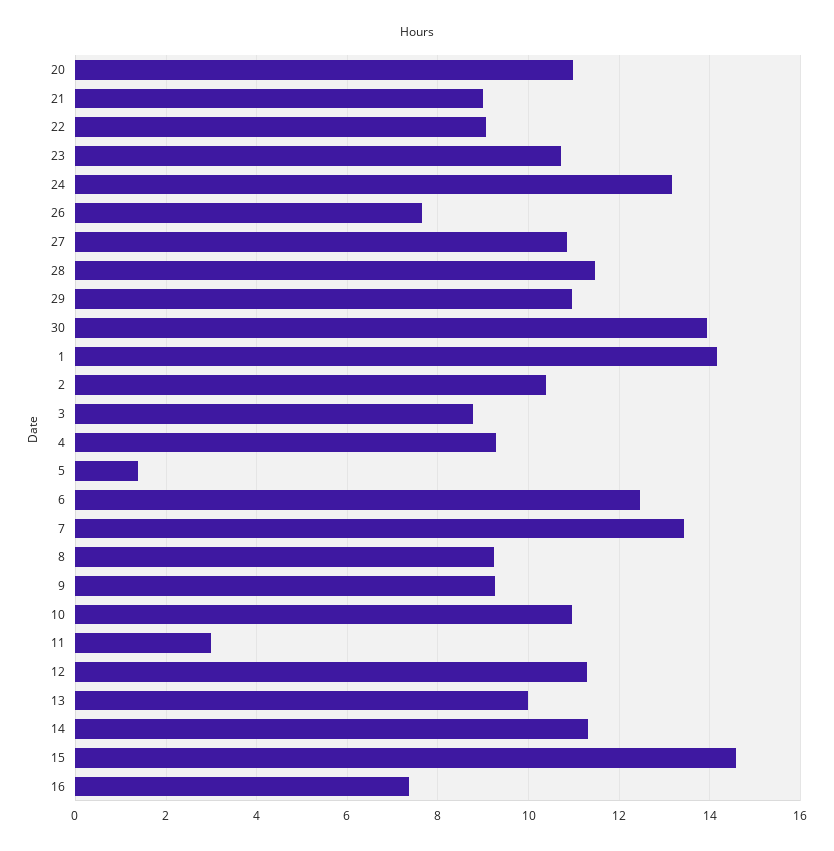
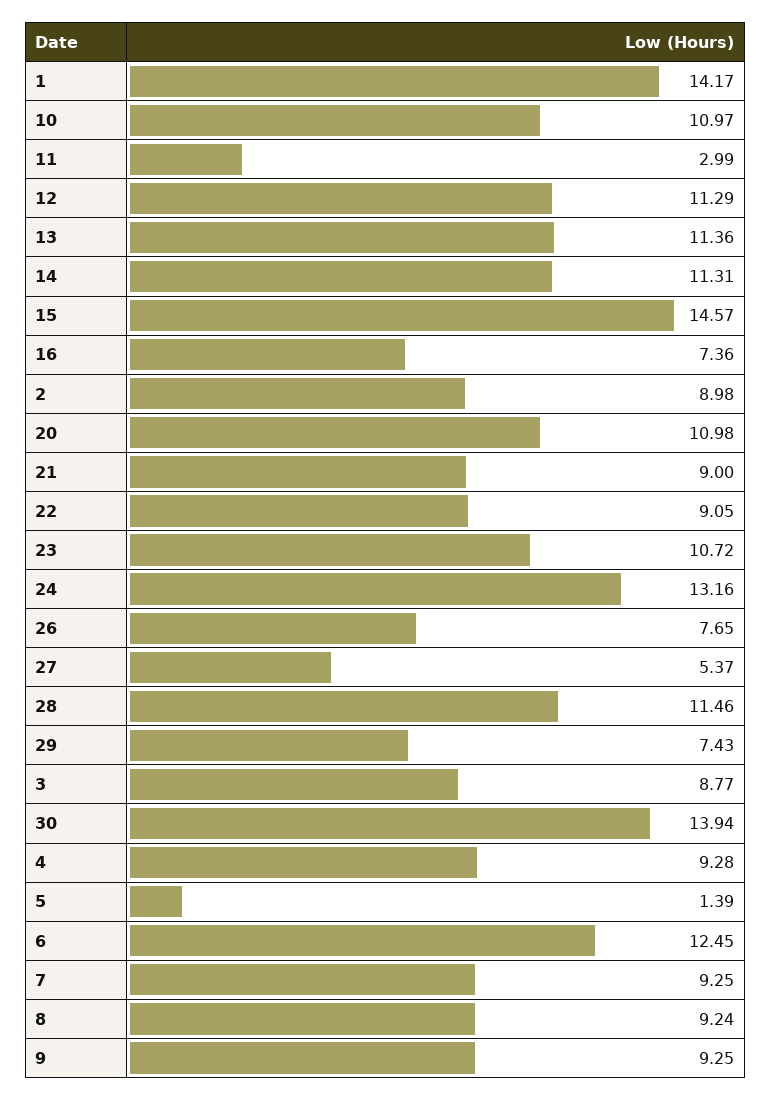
  {
    "20": 10.98,
    "21": 9,
    "22": 9.05,
    "23": 10.72,
    "24": 13.16,
    "26": 7.65,
-   "27": 10.8,
+   "27": 5.37,
    "28": 11.46,
-   "29": 11,
+   "29": 7.43,
    "30": 13.94,
    "1": 14.17,
-   "2": 10.4,
+   "2": 8.98,
    "3": 8.77,
    "4": 9.28,
    "5": 1.39,
    "6": 12.45,
-   "7": 13.4,
+   "7": 9.25,
    "8": 9.24,
    "9": 9.25,
    "10": 10.97,
    "11": 2.99,
    "12": 11.29,
-   "13": 10,
+   "13": 11.36,
    "14": 11.31,
    "15": 14.57,
    "16": 7.36
  }

